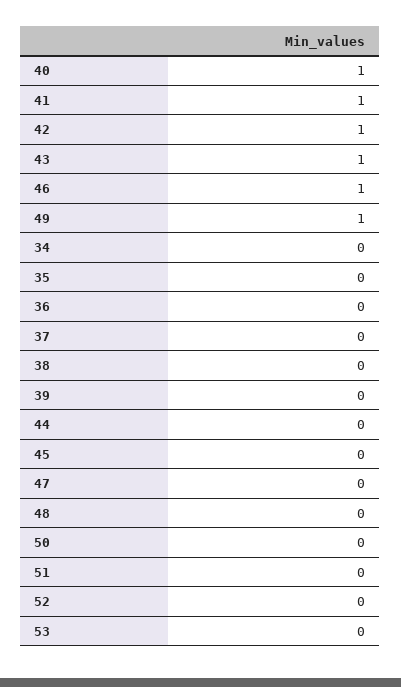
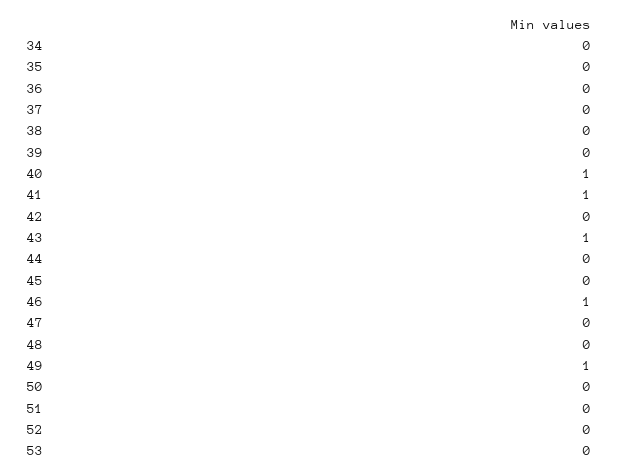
  {
    "40": 1,
    "41": 1,
-   "42": 1,
+   "42": 0,
    "43": 1,
    "46": 1,
    "49": 1,
    "34": 0,
    "35": 0,
    "36": 0,
    "37": 0,
    "38": 0,
    "39": 0,
    "44": 0,
    "45": 0,
    "47": 0,
    "48": 0,
    "50": 0,
    "51": 0,
    "52": 0,
    "53": 0
  }

